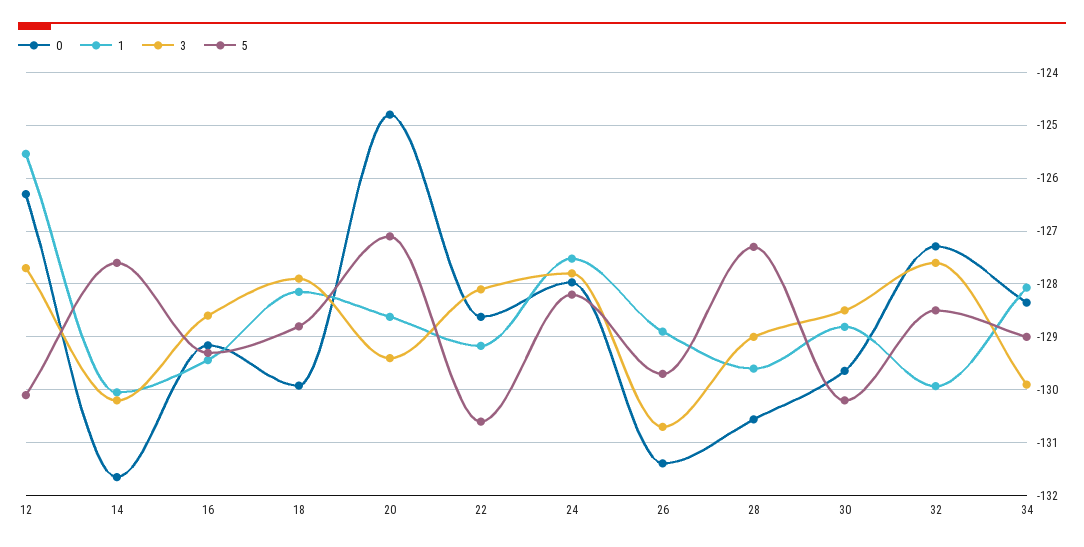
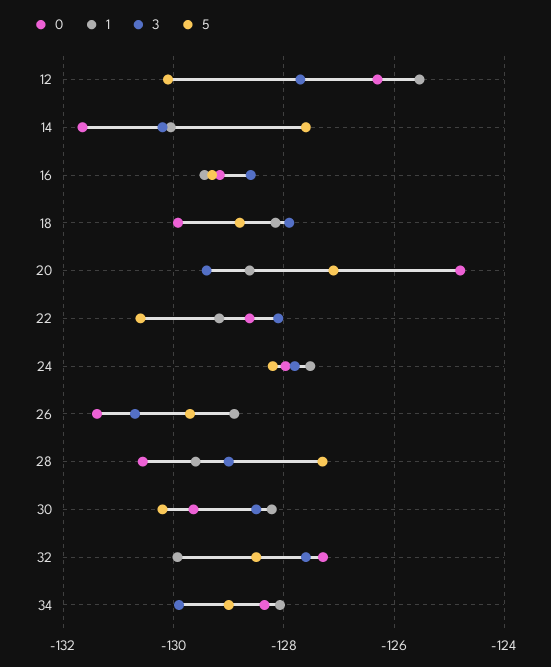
  {
    "0": {
      "12": -126.4,
      "14": -131.6,
      "16": -129.2,
      "18": -130,
      "20": -124.8,
      "22": -128.6,
      "24": -128,
      "26": -131.4,
      "28": -130.6,
      "30": -129.6,
      "32": -127.2,
      "34": -128.4
    },
    "1": {
      "12": -125.6,
      "14": -130,
      "16": -129.4,
      "18": -128.2,
      "20": -128.6,
      "22": -129.2,
      "24": -127.6,
      "26": -129,
      "28": -129.6,
-     "30": -128.8,
+     "30": -128.2,
      "32": -130,
      "34": -128
    },
    "3": {
      "12": -127.8,
      "14": -130.2,
      "16": -128.6,
      "18": -128,
      "20": -129.4,
      "22": -128.2,
      "24": -127.8,
      "26": -130.8,
      "28": -129,
      "30": -128.6,
      "32": -127.6,
      "34": -130
    },
    "5": {
      "12": -130.2,
      "14": -127.6,
      "16": -129.4,
      "18": -128.8,
      "20": -127.2,
      "22": -130.6,
      "24": -128.2,
      "26": -129.8,
      "28": -127.4,
      "30": -130.2,
      "32": -128.6,
      "34": -129
    }
  }

